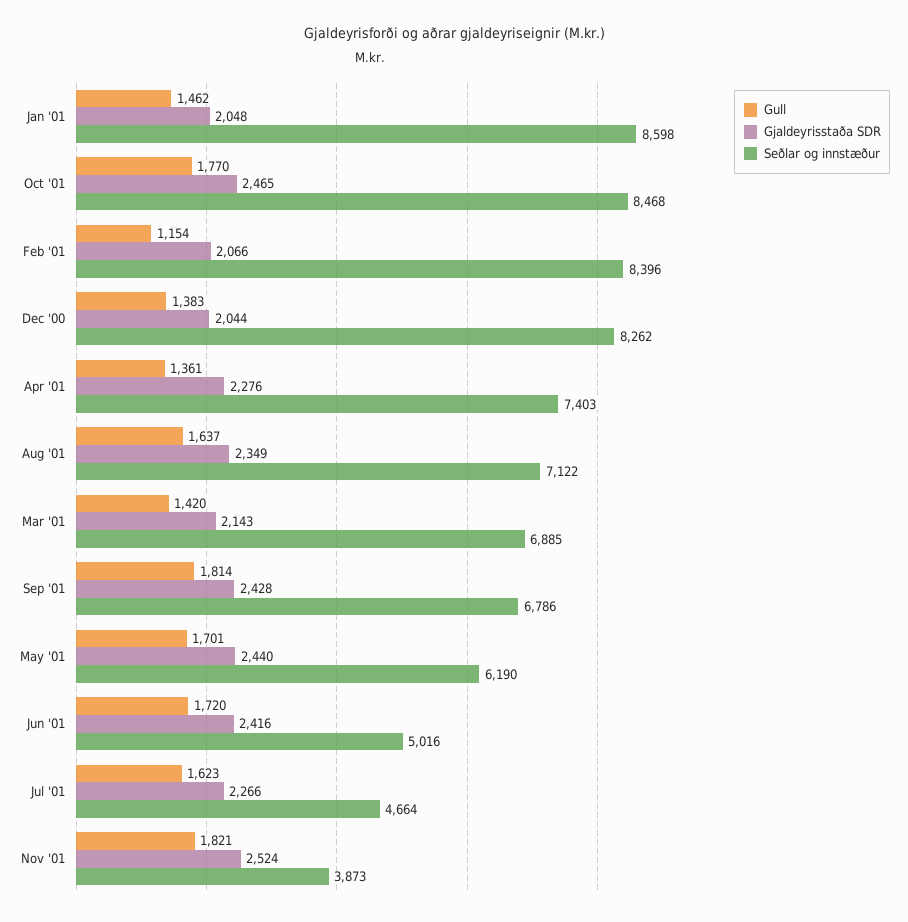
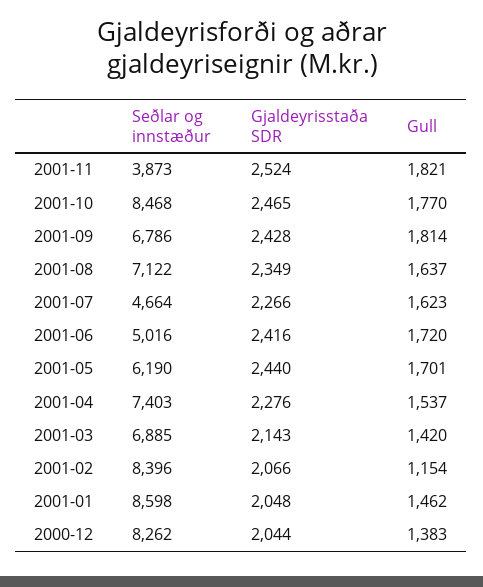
  {
    "Gull": {
      "Jan '01": 1462,
      "Oct '01": 1770,
      "Feb '01": 1154,
      "Dec '00": 1383,
-     "Apr '01": 1361,
+     "Apr '01": 1537,
      "Aug '01": 1637,
      "Mar '01": 1420,
      "Sep '01": 1814,
      "May '01": 1701,
      "Jun '01": 1720,
      "Jul '01": 1623,
      "Nov '01": 1821
    },
    "Gjaldeyrisstaða SDR": {
      "Jan '01": 2048,
      "Oct '01": 2465,
      "Feb '01": 2066,
      "Dec '00": 2044,
      "Apr '01": 2276,
      "Aug '01": 2349,
      "Mar '01": 2143,
      "Sep '01": 2428,
      "May '01": 2440,
      "Jun '01": 2416,
      "Jul '01": 2266,
      "Nov '01": 2524
    },
    "Seðlar og innstæður": {
      "Jan '01": 8598,
      "Oct '01": 8468,
      "Feb '01": 8396,
      "Dec '00": 8262,
      "Apr '01": 7403,
      "Aug '01": 7122,
      "Mar '01": 6885,
      "Sep '01": 6786,
      "May '01": 6190,
      "Jun '01": 5016,
      "Jul '01": 4664,
      "Nov '01": 3873
    }
  }

